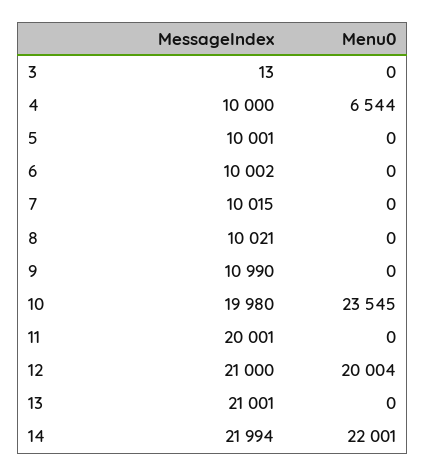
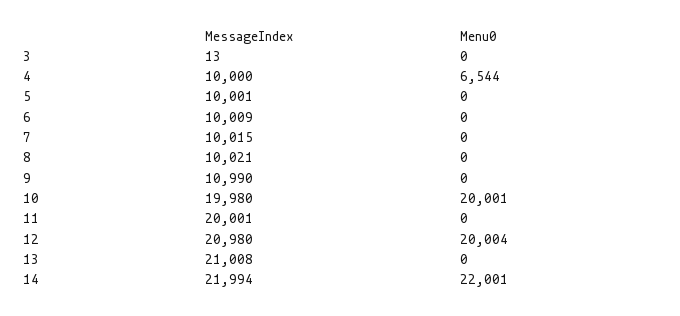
  {
    "MessageIndex": {
      "3": 13,
      "4": 10000,
      "5": 10001,
-     "6": 10002,
+     "6": 10009,
      "7": 10015,
      "8": 10021,
      "9": 10990,
      "10": 19980,
      "11": 20001,
-     "12": 21000,
+     "12": 20980,
-     "13": 21001,
+     "13": 21008,
      "14": 21994
    },
    "Menu0": {
      "3": 0,
      "4": 6544,
      "5": 0,
      "6": 0,
      "7": 0,
      "8": 0,
      "9": 0,
-     "10": 23545,
+     "10": 20001,
      "11": 0,
      "12": 20004,
      "13": 0,
      "14": 22001
    }
  }

